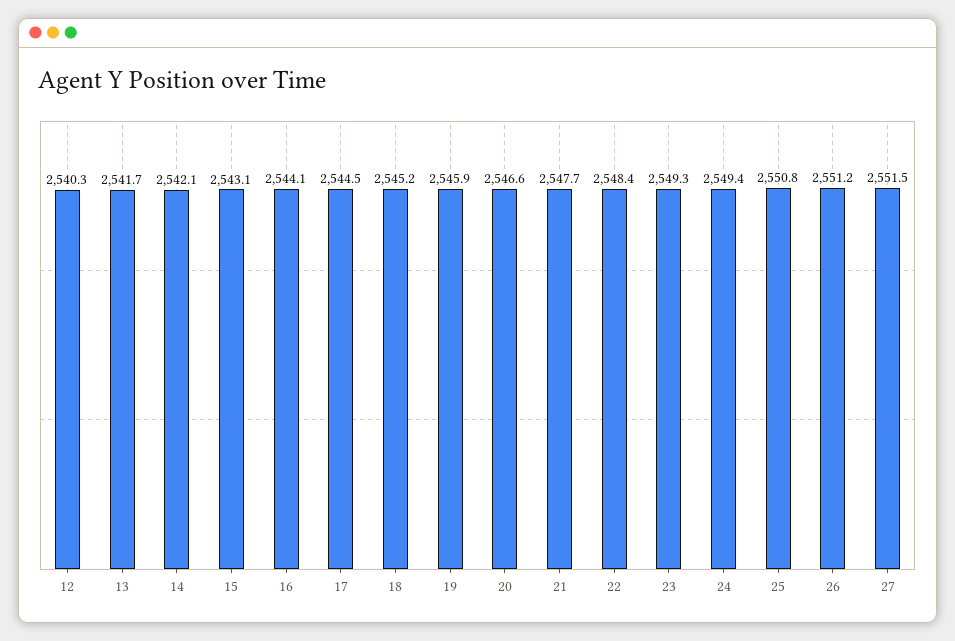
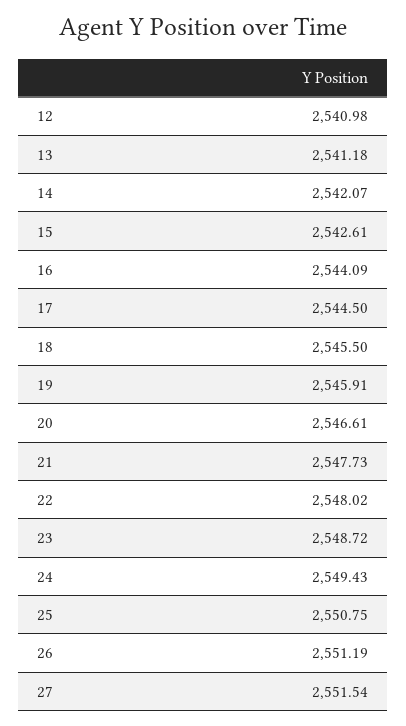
  {
-   "12": 2540.3,
+   "12": 2540.98,
-   "13": 2541.7,
+   "13": 2541.18,
    "14": 2542.07,
-   "15": 2543.1,
+   "15": 2542.61,
    "16": 2544.09,
    "17": 2544.5,
-   "18": 2545.2,
+   "18": 2545.5,
    "19": 2545.91,
    "20": 2546.61,
    "21": 2547.73,
-   "22": 2548.4,
+   "22": 2548.02,
-   "23": 2549.3,
+   "23": 2548.72,
    "24": 2549.43,
    "25": 2550.75,
    "26": 2551.19,
    "27": 2551.54
  }

